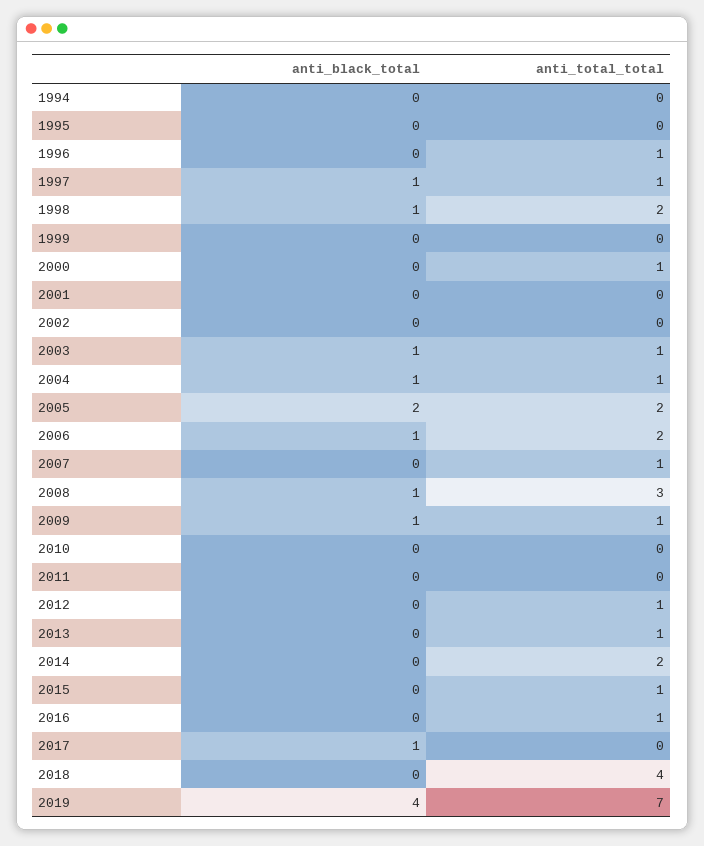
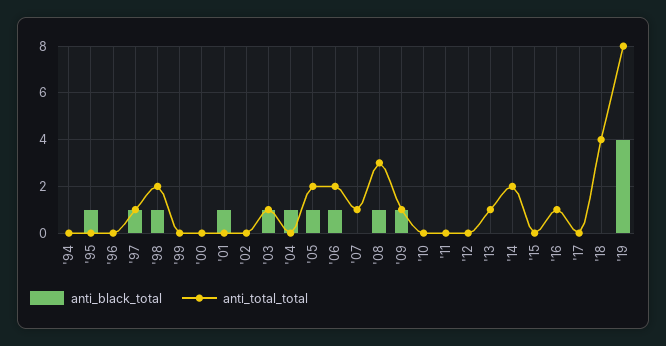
  {
    "anti_black_total": {
      "1994": 0,
-     "1995": 0,
+     "1995": 1,
      "1996": 0,
      "1997": 1,
      "1998": 1,
      "1999": 0,
      "2000": 0,
-     "2001": 0,
+     "2001": 1,
      "2002": 0,
      "2003": 1,
      "2004": 1,
-     "2005": 2,
+     "2005": 1,
      "2006": 1,
      "2007": 0,
      "2008": 1,
      "2009": 1,
      "2010": 0,
      "2011": 0,
      "2012": 0,
      "2013": 0,
      "2014": 0,
      "2015": 0,
      "2016": 0,
-     "2017": 1,
+     "2017": 0,
      "2018": 0,
      "2019": 4
    },
    "anti_total_total": {
      "1994": 0,
      "1995": 0,
-     "1996": 1,
+     "1996": 0,
      "1997": 1,
      "1998": 2,
      "1999": 0,
-     "2000": 1,
+     "2000": 0,
      "2001": 0,
      "2002": 0,
      "2003": 1,
-     "2004": 1,
+     "2004": 0,
      "2005": 2,
      "2006": 2,
      "2007": 1,
      "2008": 3,
      "2009": 1,
      "2010": 0,
      "2011": 0,
-     "2012": 1,
+     "2012": 0,
      "2013": 1,
      "2014": 2,
-     "2015": 1,
+     "2015": 0,
      "2016": 1,
      "2017": 0,
      "2018": 4,
-     "2019": 7
+     "2019": 8
    }
  }

